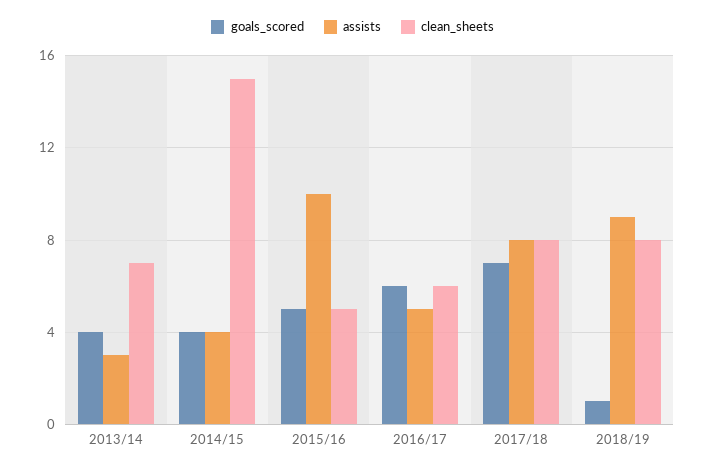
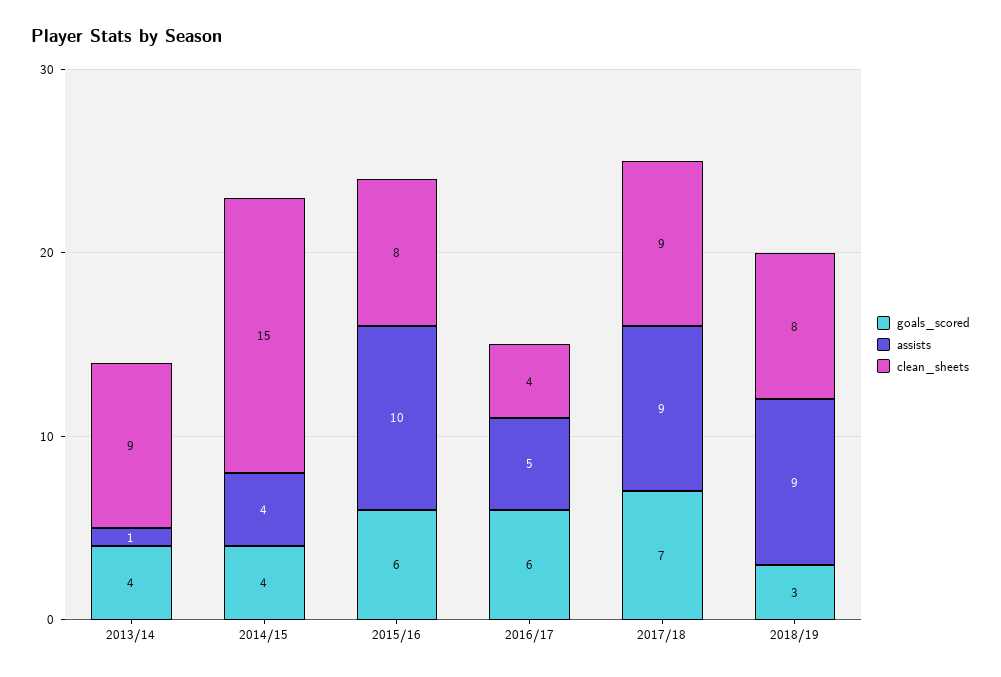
  {
    "goals_scored": {
      "2013/14": 4,
      "2014/15": 4,
-     "2015/16": 5,
+     "2015/16": 6,
      "2016/17": 6,
      "2017/18": 7,
-     "2018/19": 1
+     "2018/19": 3
    },
    "assists": {
-     "2013/14": 3,
+     "2013/14": 1,
      "2014/15": 4,
      "2015/16": 10,
      "2016/17": 5,
-     "2017/18": 8,
+     "2017/18": 9,
      "2018/19": 9
    },
    "clean_sheets": {
-     "2013/14": 7,
+     "2013/14": 9,
      "2014/15": 15,
-     "2015/16": 5,
+     "2015/16": 8,
-     "2016/17": 6,
+     "2016/17": 4,
-     "2017/18": 8,
+     "2017/18": 9,
      "2018/19": 8
    }
  }

